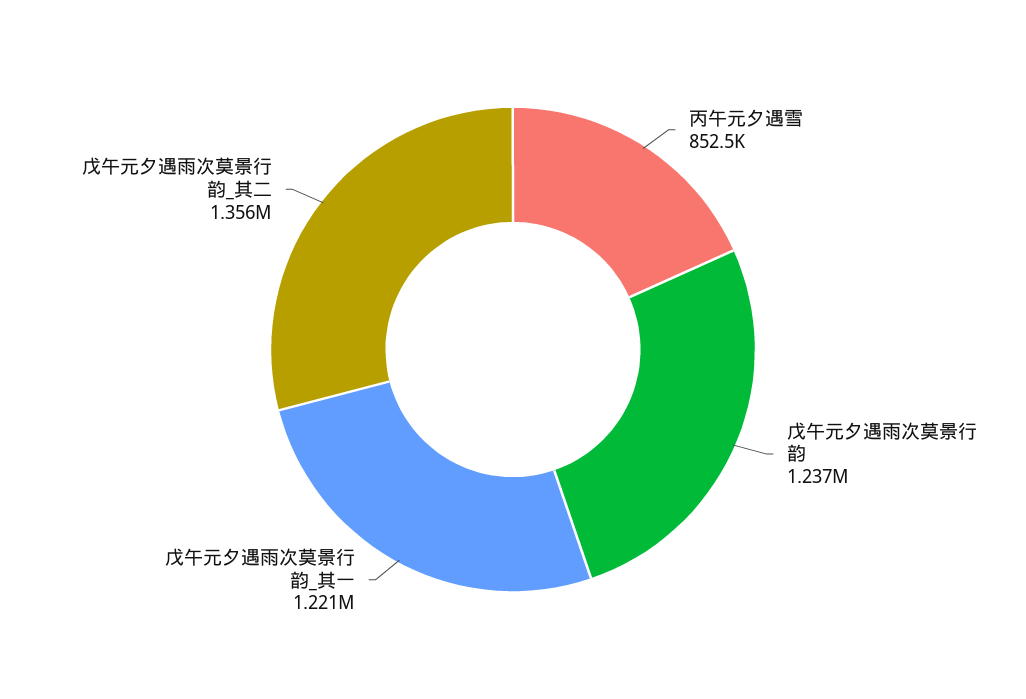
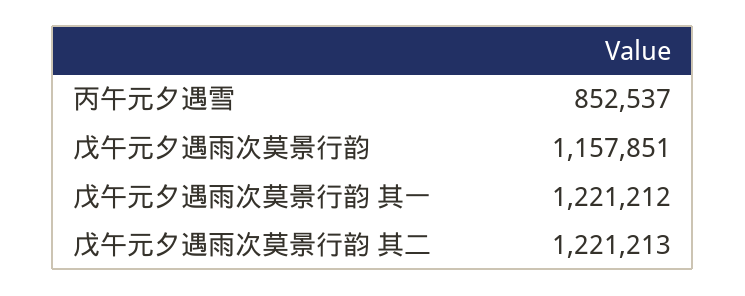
  {
    "丙午元夕遇雪": 852537,
-   "戊午元夕遇雨次莫景行韵": 1237000,
+   "戊午元夕遇雨次莫景行韵": 1157851,
    "戊午元夕遇雨次莫景行韵_其一": 1221212,
-   "戊午元夕遇雨次莫景行韵_其二": 1356000
+   "戊午元夕遇雨次莫景行韵_其二": 1221213
  }

